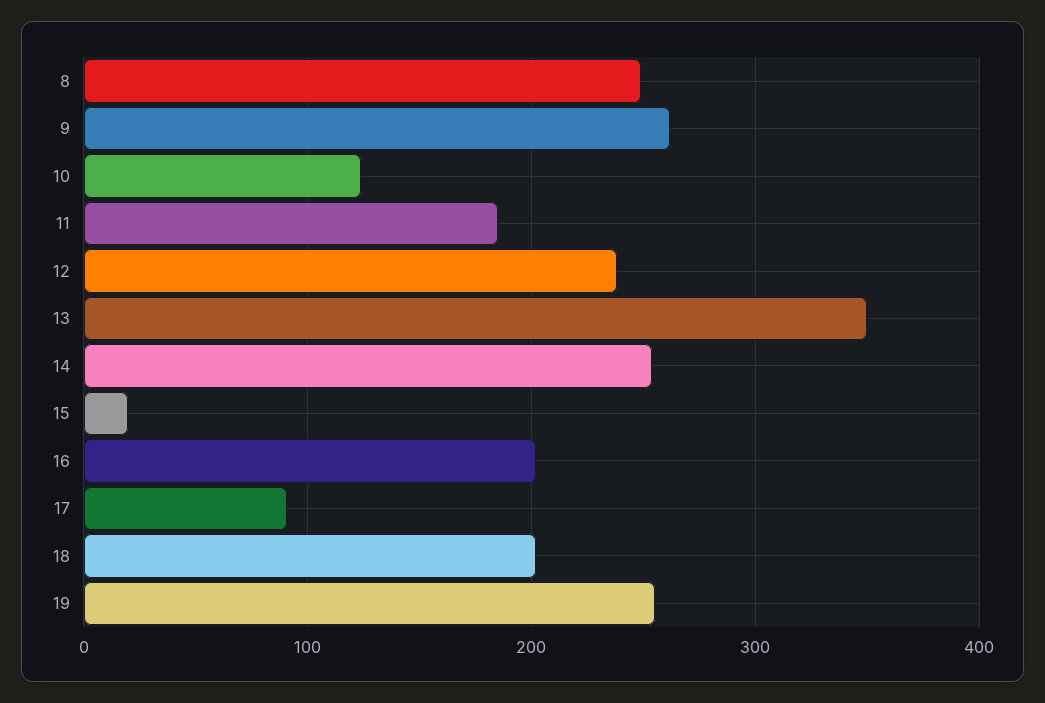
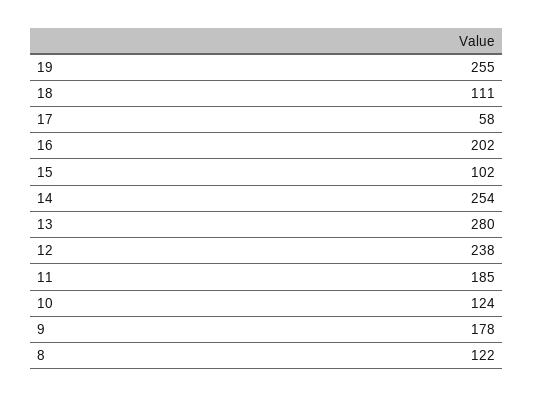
  {
-   "8": 250,
+   "8": 122,
-   "9": 260,
+   "9": 178,
    "10": 124,
    "11": 185,
    "12": 238,
-   "13": 350,
+   "13": 280,
    "14": 254,
-   "15": 20,
+   "15": 102,
    "16": 202,
-   "17": 90,
+   "17": 58,
-   "18": 200,
+   "18": 111,
    "19": 255
  }

